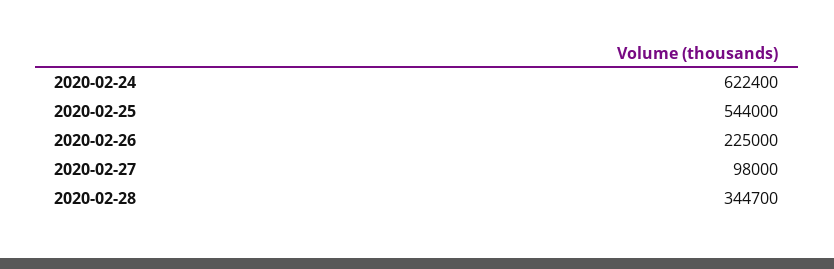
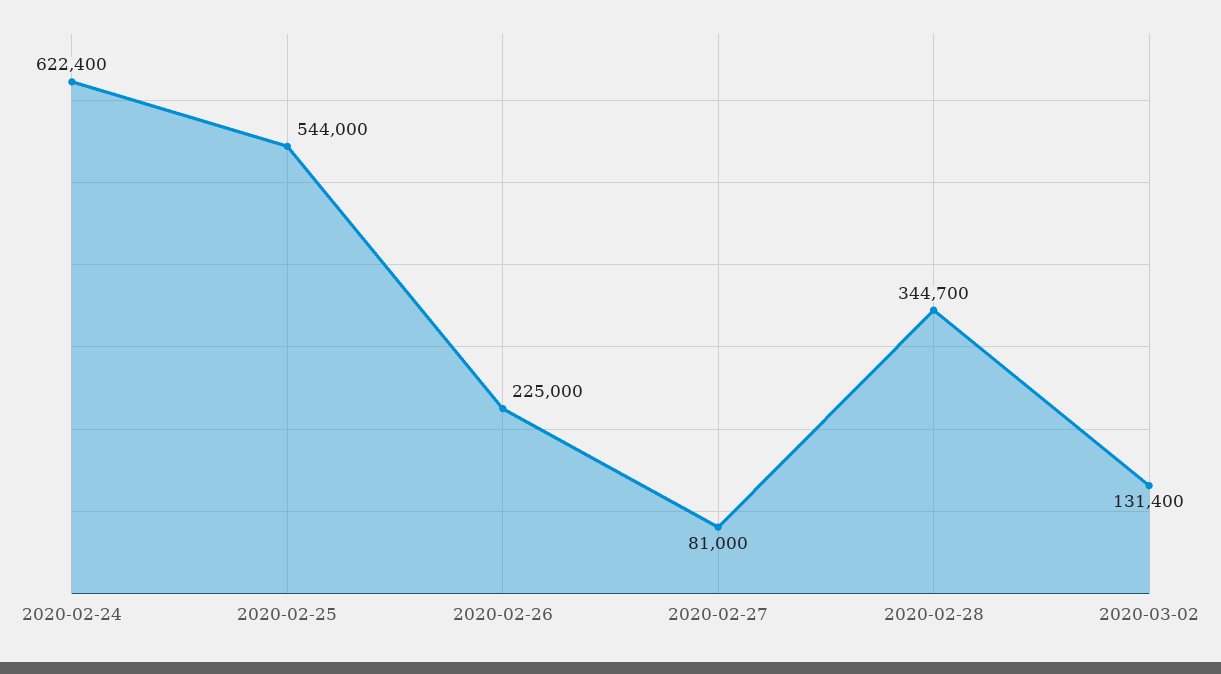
  {
    "2020-02-24": 622400,
    "2020-02-25": 544000,
    "2020-02-26": 225000,
-   "2020-02-27": 98000,
+   "2020-02-27": 81000,
-   "2020-02-28": 344700
+   "2020-02-28": 344700,
+   "2020-03-02": 131400
  }

